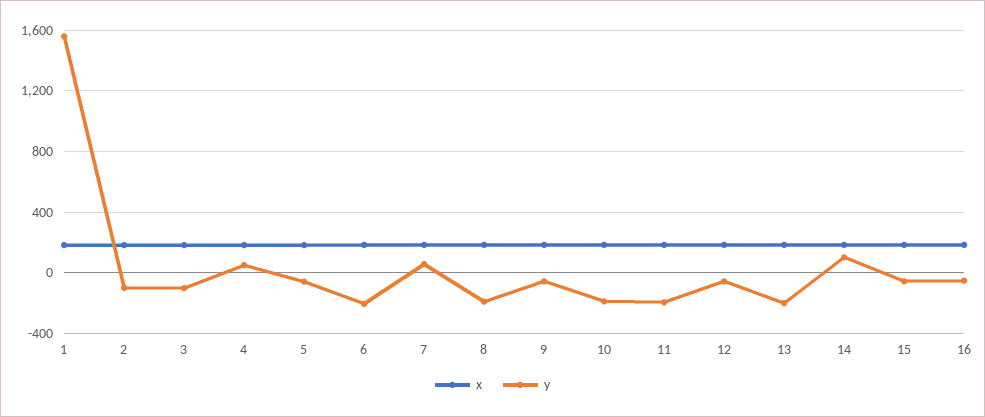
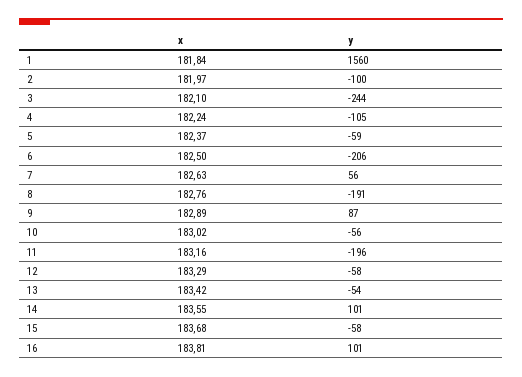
  {
    "x": {
      "1": 181.84,
      "2": 181.97,
      "3": 182.1,
      "4": 182.24,
      "5": 182.37,
      "6": 182.5,
      "7": 182.63,
      "8": 182.76,
      "9": 182.89,
      "10": 183.02,
      "11": 183.16,
      "12": 183.29,
      "13": 183.42,
      "14": 183.55,
      "15": 183.68,
      "16": 183.81
    },
    "y": {
      "1": 1560,
      "2": -100,
-     "3": -100,
+     "3": -244,
-     "4": 50,
+     "4": -105,
      "5": -59,
      "6": -206,
      "7": 56,
      "8": -191,
-     "9": -50,
+     "9": 87,
-     "10": -200,
+     "10": -56,
      "11": -196,
      "12": -58,
-     "13": -200,
+     "13": -54,
      "14": 101,
      "15": -58,
-     "16": -50
+     "16": 101
    }
  }

